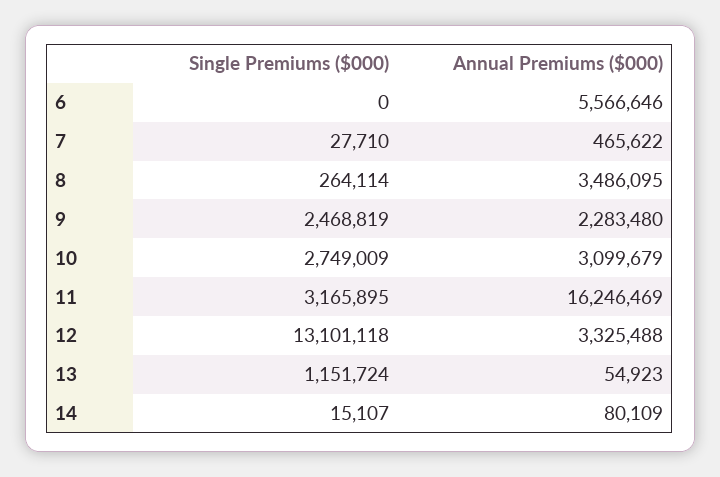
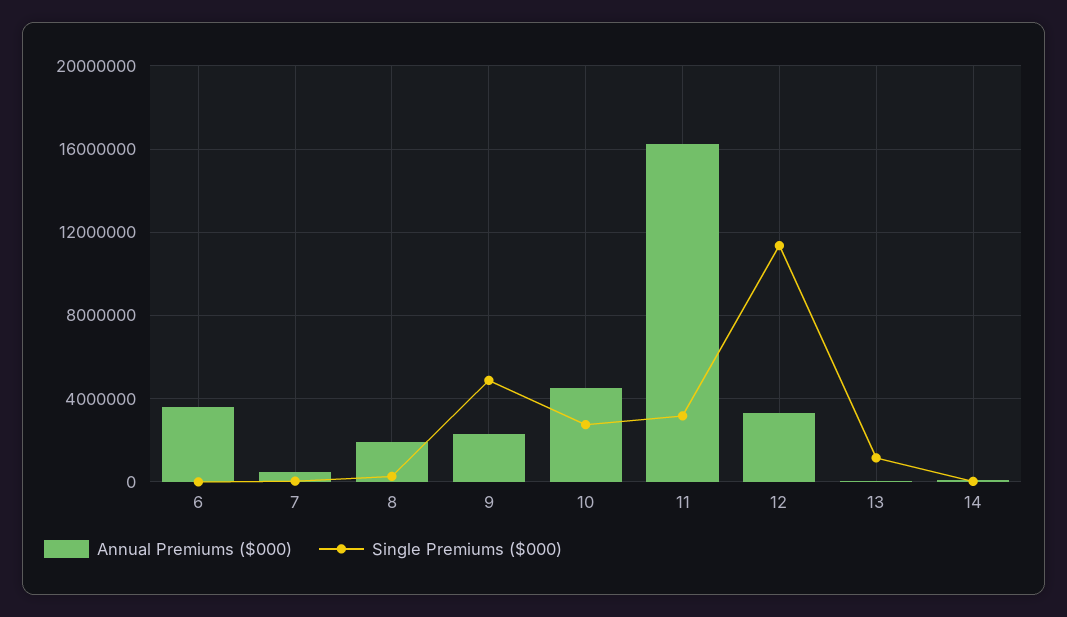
  {
    "Single Premiums ($000)": {
      "6": 0,
      "7": 27710,
      "8": 264114,
-     "9": 2468819,
+     "9": 5000000,
      "10": 2749009,
      "11": 3165895,
-     "12": 13101118,
+     "12": 11500000,
      "13": 1151724,
      "14": 15107
    },
    "Annual Premiums ($000)": {
-     "6": 5566646,
+     "6": 3500000,
      "7": 465622,
-     "8": 3486095,
+     "8": 2000000,
      "9": 2283480,
-     "10": 3099679,
+     "10": 4500000,
      "11": 16246469,
      "12": 3325488,
      "13": 54923,
      "14": 80109
    }
  }

